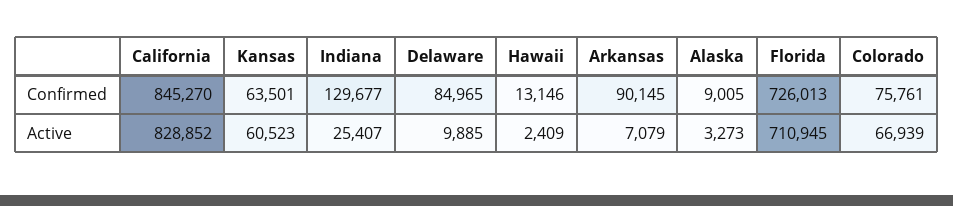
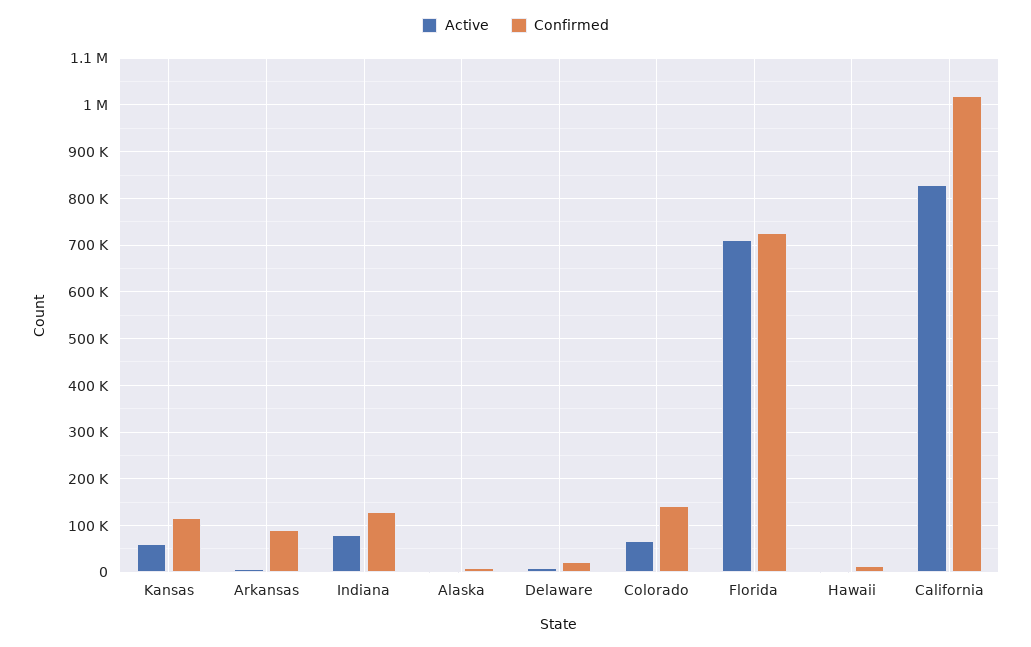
  {
    "Confirmed": {
-     "California": 845270,
+     "California": 1020000,
-     "Kansas": 63501,
+     "Kansas": 120000,
      "Indiana": 129677,
-     "Delaware": 84965,
+     "Delaware": 20000,
      "Hawaii": 13146,
      "Arkansas": 90145,
      "Alaska": 9005,
      "Florida": 726013,
-     "Colorado": 75761
+     "Colorado": 140000
    },
    "Active": {
      "California": 828852,
      "Kansas": 60523,
-     "Indiana": 25407,
+     "Indiana": 80000,
      "Delaware": 9885,
      "Hawaii": 2409,
      "Arkansas": 7079,
      "Alaska": 3273,
      "Florida": 710945,
      "Colorado": 66939
    }
  }

